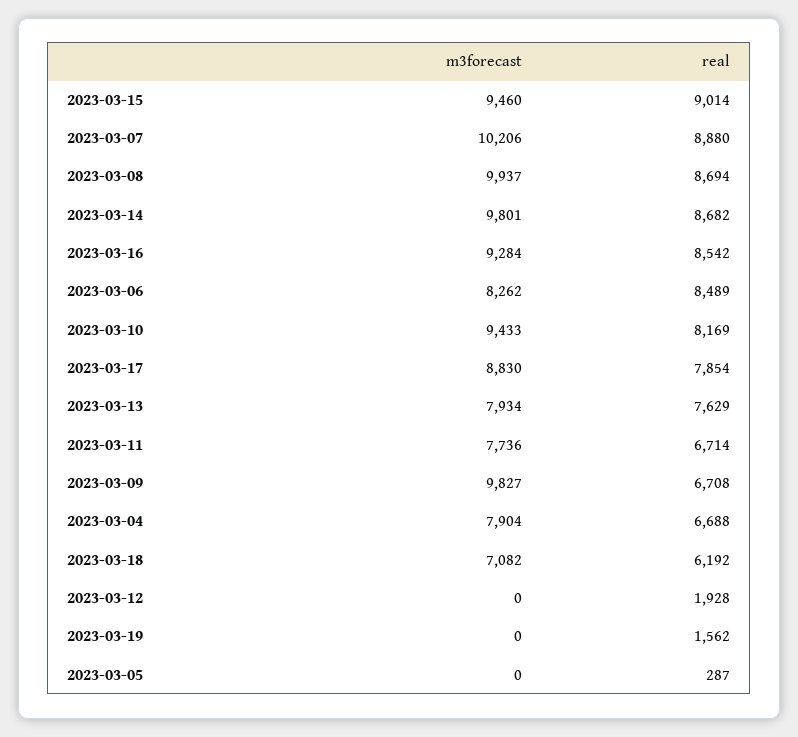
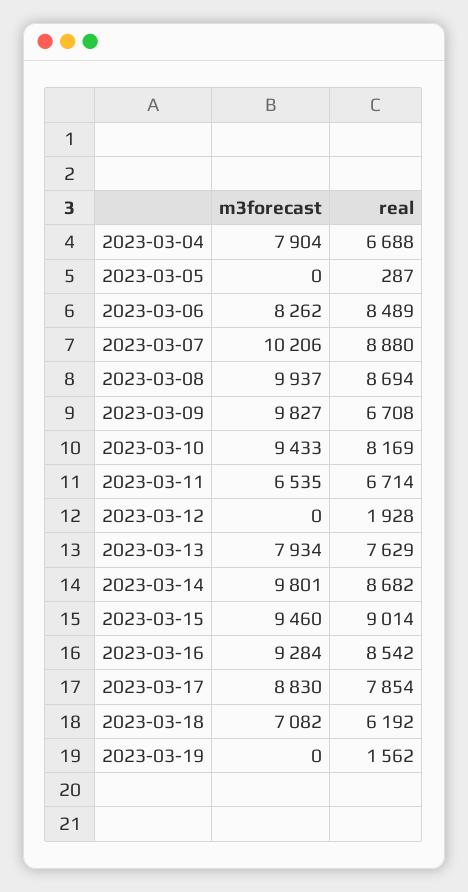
  {
    "m3forecast": {
      "2023-03-15": 9460,
      "2023-03-07": 10206,
      "2023-03-08": 9937,
      "2023-03-14": 9801,
      "2023-03-16": 9284,
      "2023-03-06": 8262,
      "2023-03-10": 9433,
      "2023-03-17": 8830,
      "2023-03-13": 7934,
-     "2023-03-11": 7736,
+     "2023-03-11": 6535,
      "2023-03-09": 9827,
      "2023-03-04": 7904,
      "2023-03-18": 7082,
      "2023-03-12": 0,
      "2023-03-19": 0,
      "2023-03-05": 0
    },
    "real": {
      "2023-03-15": 9014,
      "2023-03-07": 8880,
      "2023-03-08": 8694,
      "2023-03-14": 8682,
      "2023-03-16": 8542,
      "2023-03-06": 8489,
      "2023-03-10": 8169,
      "2023-03-17": 7854,
      "2023-03-13": 7629,
      "2023-03-11": 6714,
      "2023-03-09": 6708,
      "2023-03-04": 6688,
      "2023-03-18": 6192,
      "2023-03-12": 1928,
      "2023-03-19": 1562,
      "2023-03-05": 287
    }
  }

